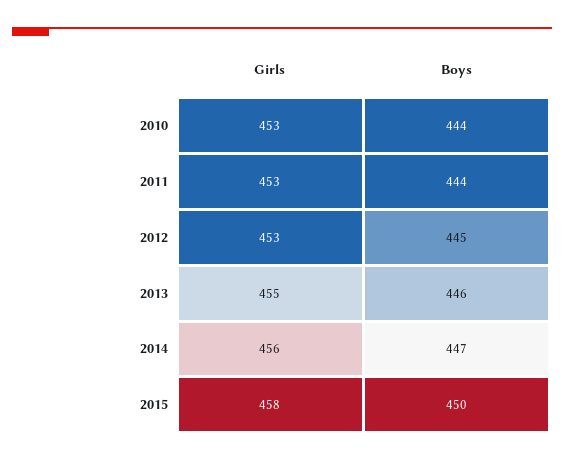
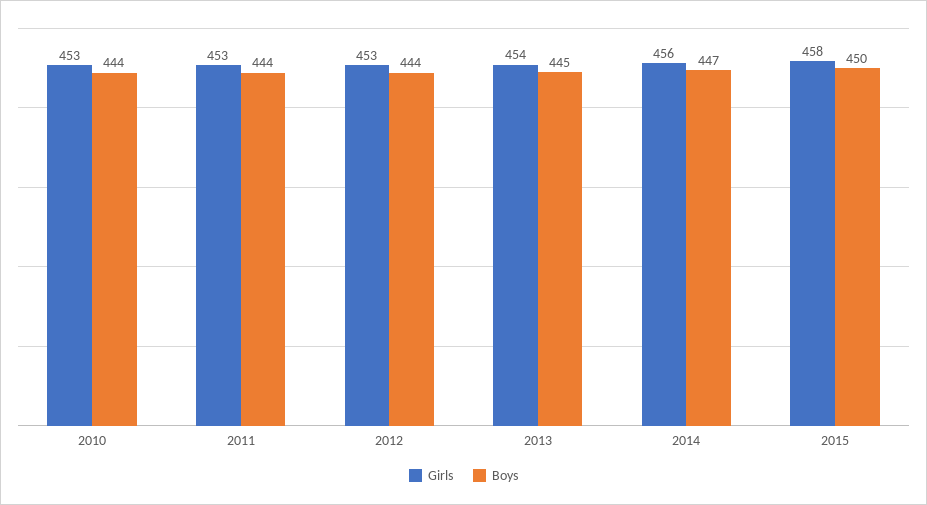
  {
    "Girls": {
      "2010": 453,
      "2011": 453,
      "2012": 453,
-     "2013": 455,
+     "2013": 454,
      "2014": 456,
      "2015": 458
    },
    "Boys": {
      "2010": 444,
      "2011": 444,
-     "2012": 445,
+     "2012": 444,
-     "2013": 446,
+     "2013": 445,
      "2014": 447,
      "2015": 450
    }
  }

